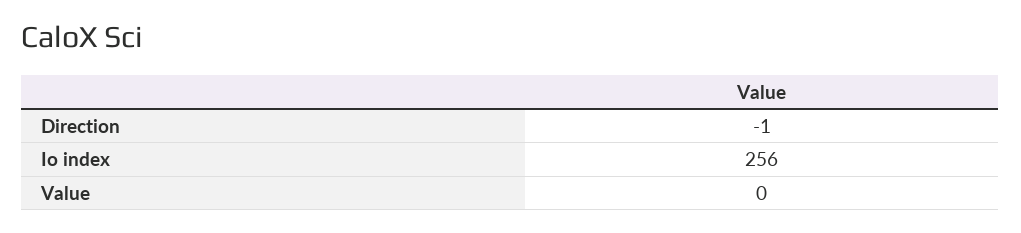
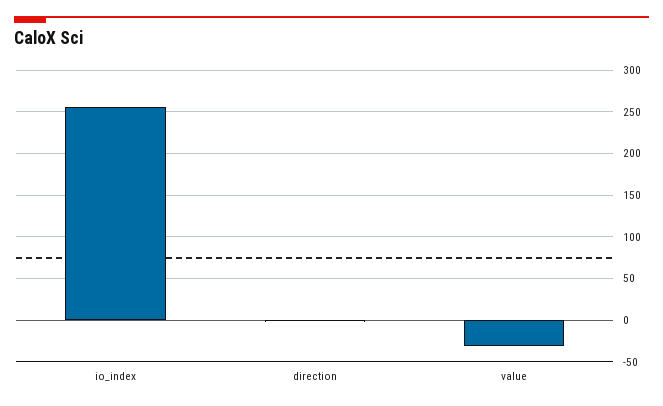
  {
    "Direction": -1,
    "Io index": 256,
-   "Value": 0
+   "Value": -30
  }

